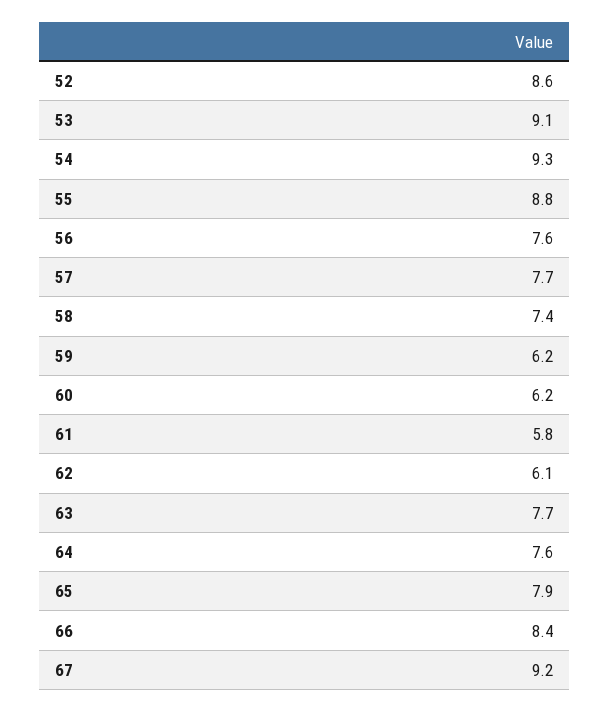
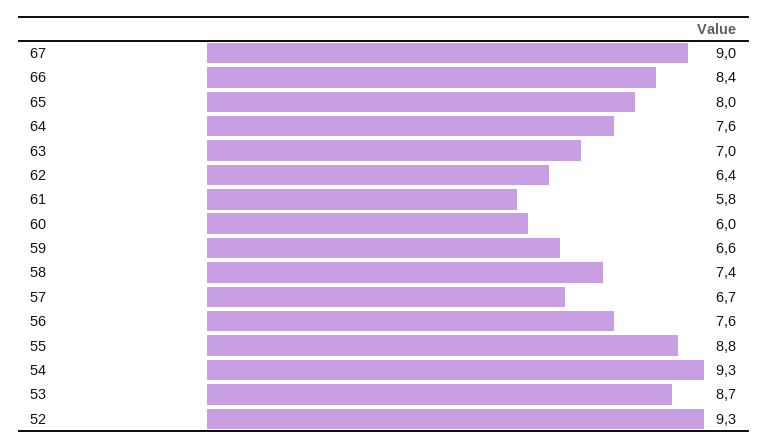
  {
-   "52": 8.6,
+   "52": 9.3,
-   "53": 9.1,
+   "53": 8.7,
    "54": 9.3,
    "55": 8.8,
    "56": 7.6,
-   "57": 7.7,
+   "57": 6.7,
    "58": 7.4,
-   "59": 6.2,
+   "59": 6.6,
-   "60": 6.2,
+   "60": 6,
    "61": 5.8,
-   "62": 6.1,
+   "62": 6.4,
-   "63": 7.7,
+   "63": 7,
    "64": 7.6,
-   "65": 7.9,
+   "65": 8,
    "66": 8.4,
-   "67": 9.2
+   "67": 9
  }

